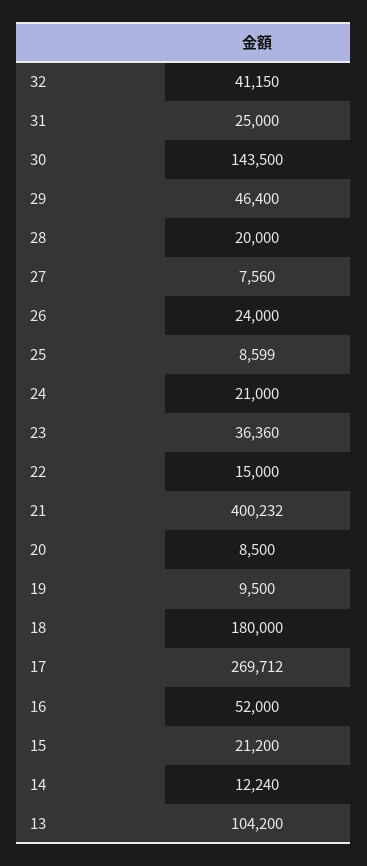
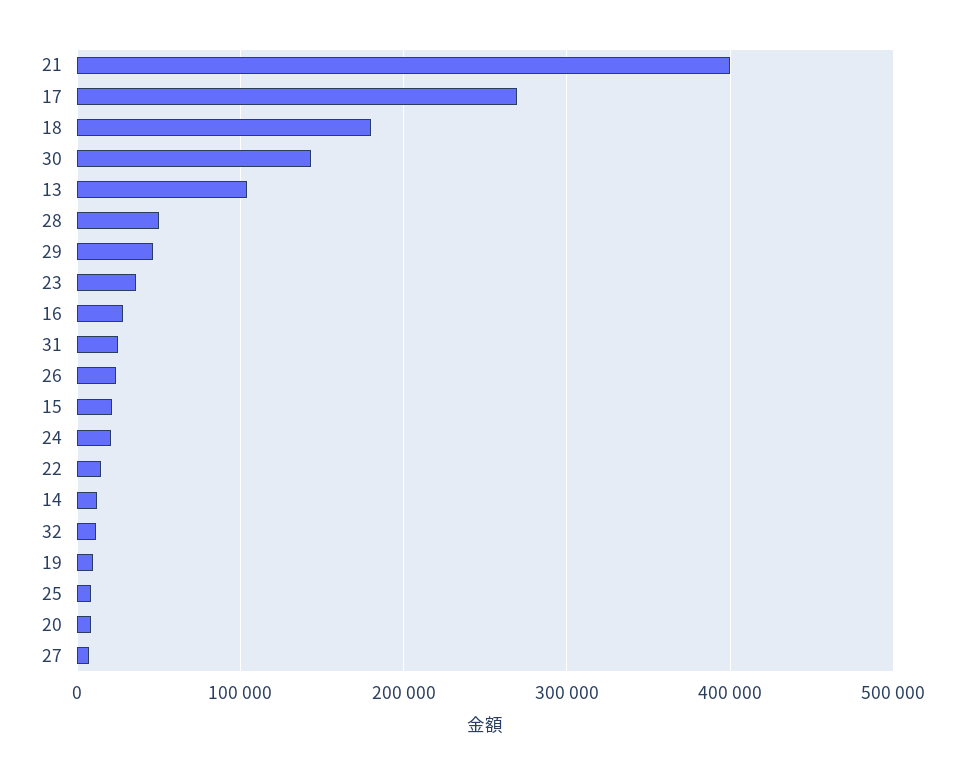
  {
-   "32": 41150,
+   "32": 10000,
    "31": 25000,
    "30": 143500,
    "29": 46400,
-   "28": 20000,
+   "28": 50000,
    "27": 7560,
    "26": 24000,
    "25": 8599,
    "24": 21000,
    "23": 36360,
    "22": 15000,
    "21": 400232,
    "20": 8500,
    "19": 9500,
    "18": 180000,
    "17": 269712,
-   "16": 52000,
+   "16": 30000,
    "15": 21200,
    "14": 12240,
    "13": 104200
  }

